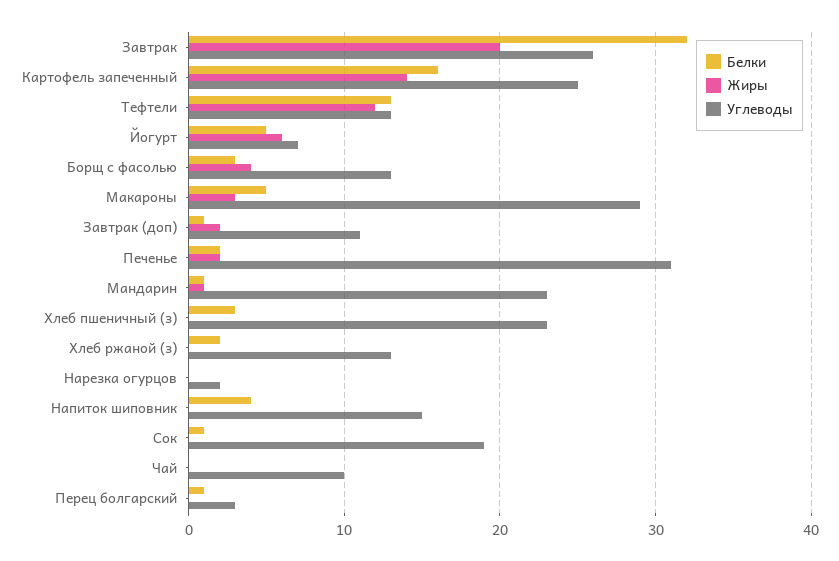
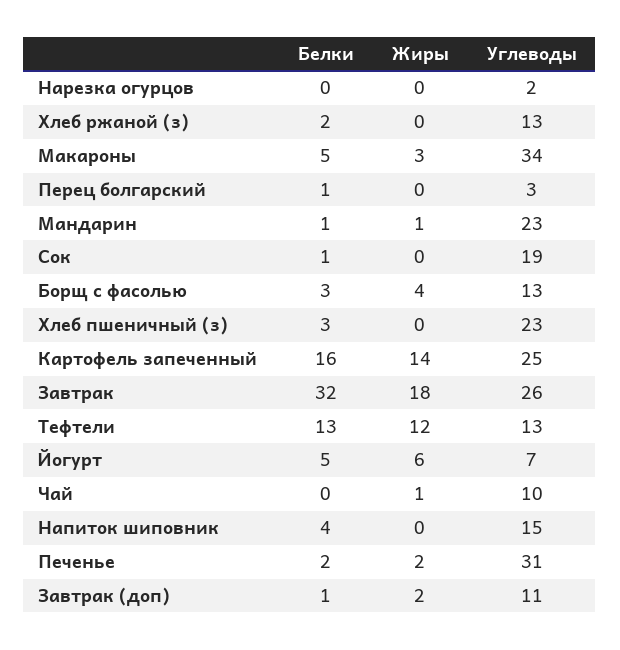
  {
    "Белки": {
      "Завтрак": 32,
      "Картофель запеченный": 16,
      "Тефтели": 13,
      "Йогурт": 5,
      "Борщ с фасолью": 3,
      "Макароны": 5,
      "Завтрак (доп)": 1,
      "Печенье": 2,
      "Мандарин": 1,
      "Хлеб пшеничный (з)": 3,
      "Хлеб ржаной (з)": 2,
      "Нарезка огурцов": 0,
      "Напиток шиповник": 4,
      "Сок": 1,
      "Чай": 0,
      "Перец болгарский": 1
    },
    "Жиры": {
-     "Завтрак": 20,
+     "Завтрак": 18,
      "Картофель запеченный": 14,
      "Тефтели": 12,
      "Йогурт": 6,
      "Борщ с фасолью": 4,
      "Макароны": 3,
      "Завтрак (доп)": 2,
      "Печенье": 2,
      "Мандарин": 1,
      "Хлеб пшеничный (з)": 0,
      "Хлеб ржаной (з)": 0,
      "Нарезка огурцов": 0,
      "Напиток шиповник": 0,
      "Сок": 0,
-     "Чай": 0,
+     "Чай": 1,
      "Перец болгарский": 0
    },
    "Углеводы": {
      "Завтрак": 26,
      "Картофель запеченный": 25,
      "Тефтели": 13,
      "Йогурт": 7,
      "Борщ с фасолью": 13,
-     "Макароны": 29,
+     "Макароны": 34,
      "Завтрак (доп)": 11,
      "Печенье": 31,
      "Мандарин": 23,
      "Хлеб пшеничный (з)": 23,
      "Хлеб ржаной (з)": 13,
      "Нарезка огурцов": 2,
      "Напиток шиповник": 15,
      "Сок": 19,
      "Чай": 10,
      "Перец болгарский": 3
    }
  }

